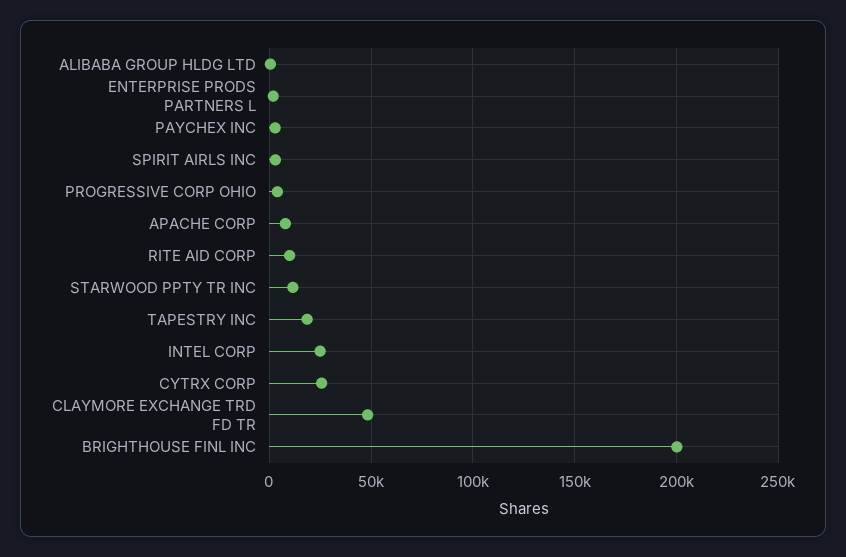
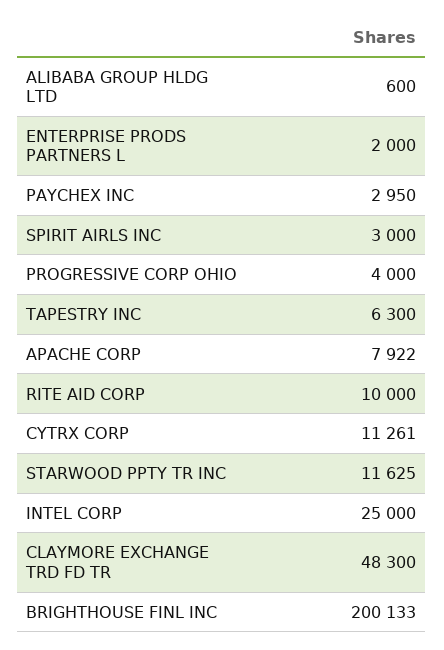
  {
    "ALIBABA GROUP HLDG LTD": 600,
    "ENTERPRISE PRODS PARTNERS L": 2000,
    "PAYCHEX INC": 2950,
    "SPIRIT AIRLS INC": 3000,
    "PROGRESSIVE CORP OHIO": 4000,
    "APACHE CORP": 7922,
    "RITE AID CORP": 10000,
    "STARWOOD PPTY TR INC": 11625,
-   "TAPESTRY INC": 20000,
+   "TAPESTRY INC": 6300,
    "INTEL CORP": 25000,
-   "CYTRX CORP": 25000,
+   "CYTRX CORP": 11261,
    "CLAYMORE EXCHANGE TRD FD TR": 48300,
    "BRIGHTHOUSE FINL INC": 200133
  }

